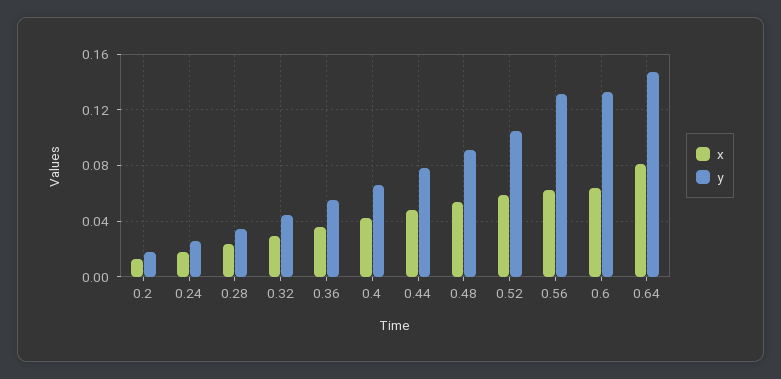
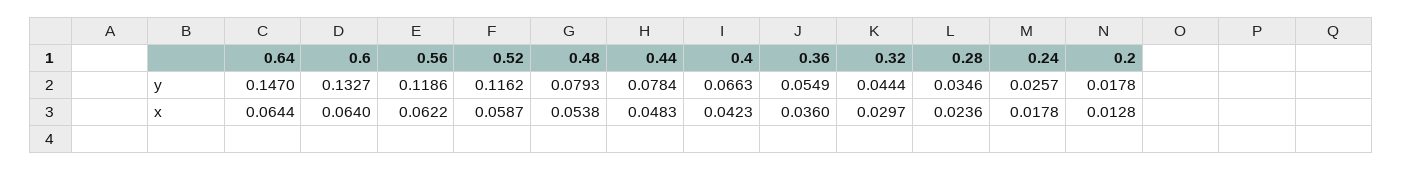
  {
    "x": {
      "0.2": 0.0128,
      "0.24": 0.0178,
      "0.28": 0.0236,
      "0.32": 0.0297,
      "0.36": 0.036,
      "0.4": 0.0423,
      "0.44": 0.0483,
      "0.48": 0.0538,
      "0.52": 0.0587,
      "0.56": 0.0622,
      "0.6": 0.064,
-     "0.64": 0.08
+     "0.64": 0.0644
    },
    "y": {
      "0.2": 0.0178,
      "0.24": 0.0257,
      "0.28": 0.0346,
      "0.32": 0.0444,
      "0.36": 0.0549,
      "0.4": 0.0663,
      "0.44": 0.0784,
-     "0.48": 0.09,
+     "0.48": 0.0793,
-     "0.52": 0.105,
+     "0.52": 0.1162,
-     "0.56": 0.13,
+     "0.56": 0.1186,
      "0.6": 0.1327,
      "0.64": 0.147
    }
  }

